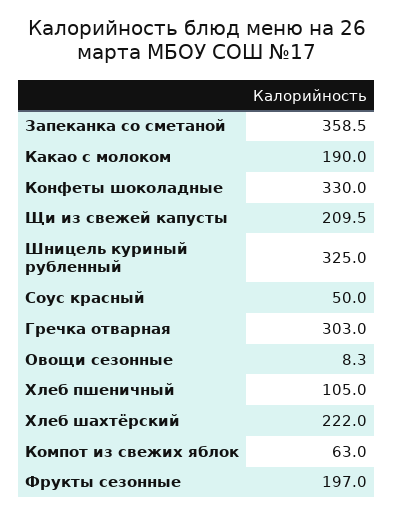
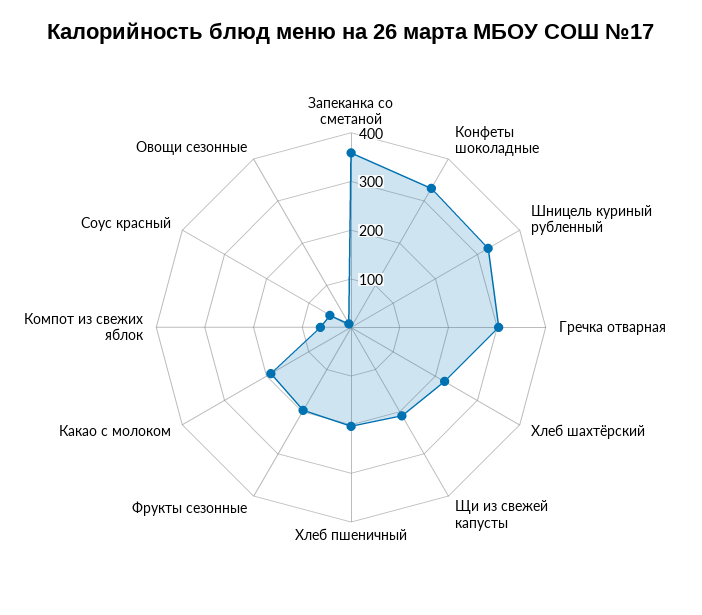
  {
    "Запеканка со сметаной": 358.5,
    "Какао с молоком": 190,
    "Конфеты шоколадные": 330,
    "Щи из свежей капусты": 209.5,
    "Шницель куриный рубленный": 325,
    "Соус красный": 50,
    "Гречка отварная": 303,
    "Овощи сезонные": 8.3,
-   "Хлеб пшеничный": 105,
+   "Хлеб пшеничный": 200,
    "Хлеб шахтёрский": 222,
    "Компот из свежих яблок": 63,
    "Фрукты сезонные": 197
  }

